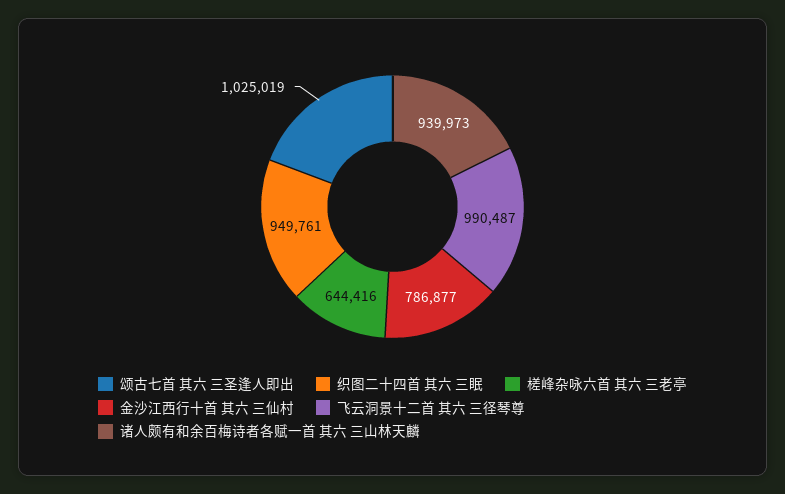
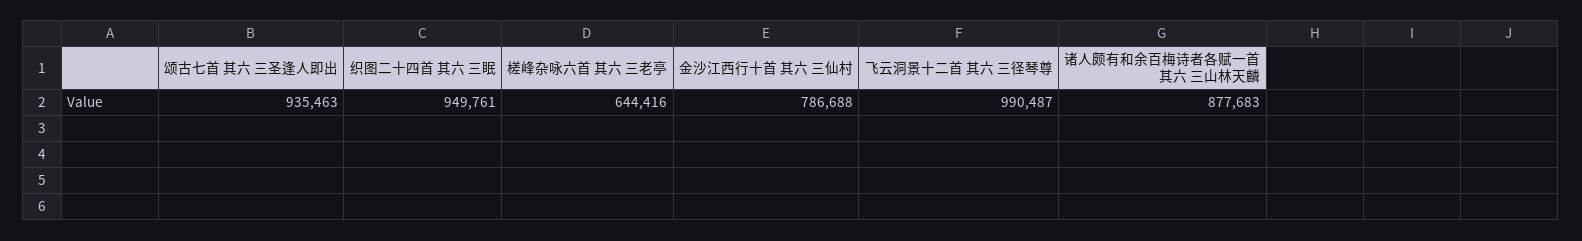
  {
-   "颂古七首 其六 三圣逢人即出": 1025019,
+   "颂古七首 其六 三圣逢人即出": 935463,
    "织图二十四首 其六 三眠": 949761,
    "槎峰杂咏六首 其六 三老亭": 644416,
-   "金沙江西行十首 其六 三仙村": 786877,
+   "金沙江西行十首 其六 三仙村": 786688,
    "飞云洞景十二首 其六 三径琴尊": 990487,
-   "诸人颇有和余百梅诗者各赋一首 其六 三山林天麟": 939973
+   "诸人颇有和余百梅诗者各赋一首 其六 三山林天麟": 877683
  }

